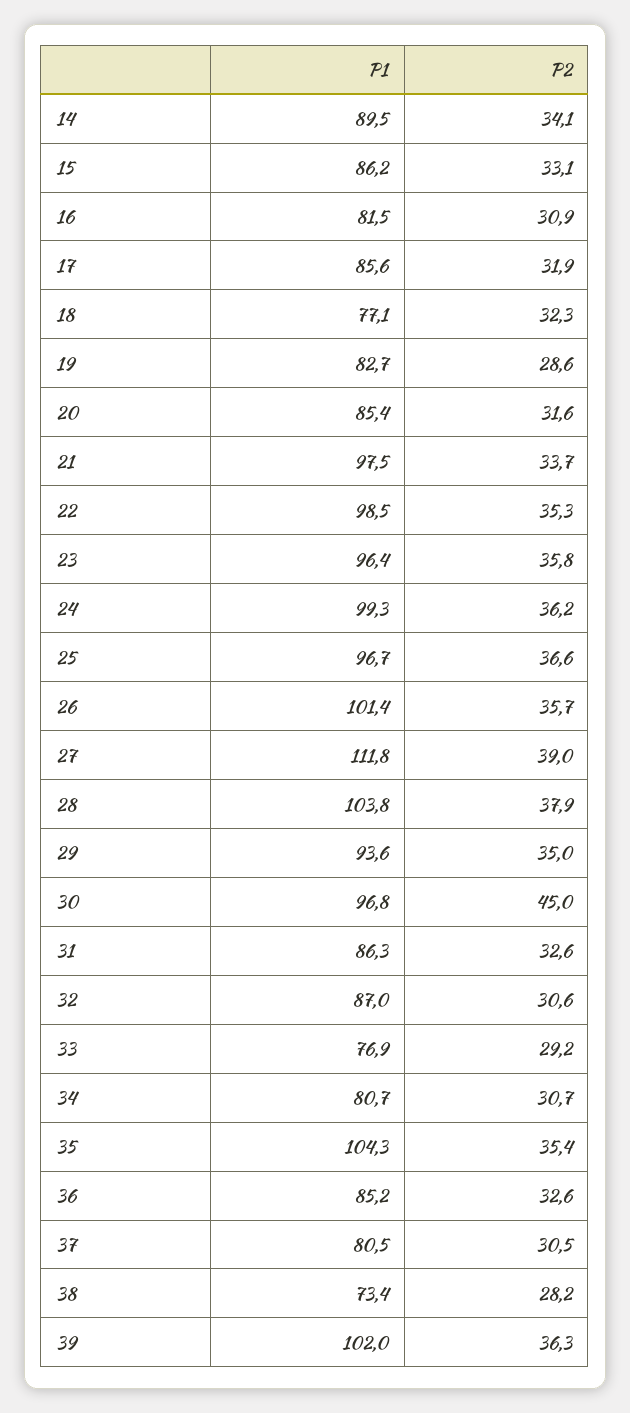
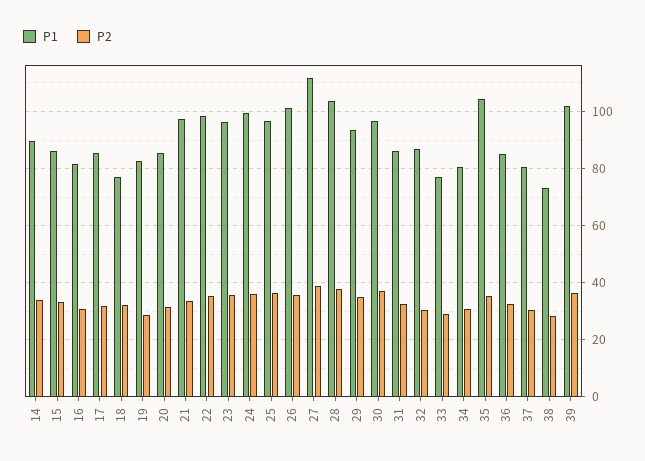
  {
    "P1": {
      "14": 89.5,
      "15": 86.2,
      "16": 81.5,
      "17": 85.6,
      "18": 77.1,
      "19": 82.7,
      "20": 85.4,
      "21": 97.5,
      "22": 98.5,
      "23": 96.4,
      "24": 99.3,
      "25": 96.7,
      "26": 101.4,
      "27": 111.8,
      "28": 103.8,
      "29": 93.6,
      "30": 96.8,
      "31": 86.3,
      "32": 87,
      "33": 76.9,
      "34": 80.7,
      "35": 104.3,
      "36": 85.2,
      "37": 80.5,
      "38": 73.4,
      "39": 102
    },
    "P2": {
      "14": 34.1,
      "15": 33.1,
      "16": 30.9,
      "17": 31.9,
      "18": 32.3,
      "19": 28.6,
      "20": 31.6,
      "21": 33.7,
      "22": 35.3,
      "23": 35.8,
      "24": 36.2,
      "25": 36.6,
      "26": 35.7,
      "27": 39,
      "28": 37.9,
      "29": 35,
-     "30": 45,
+     "30": 37.5,
      "31": 32.6,
      "32": 30.6,
      "33": 29.2,
      "34": 30.7,
      "35": 35.4,
      "36": 32.6,
      "37": 30.5,
      "38": 28.2,
      "39": 36.3
    }
  }

